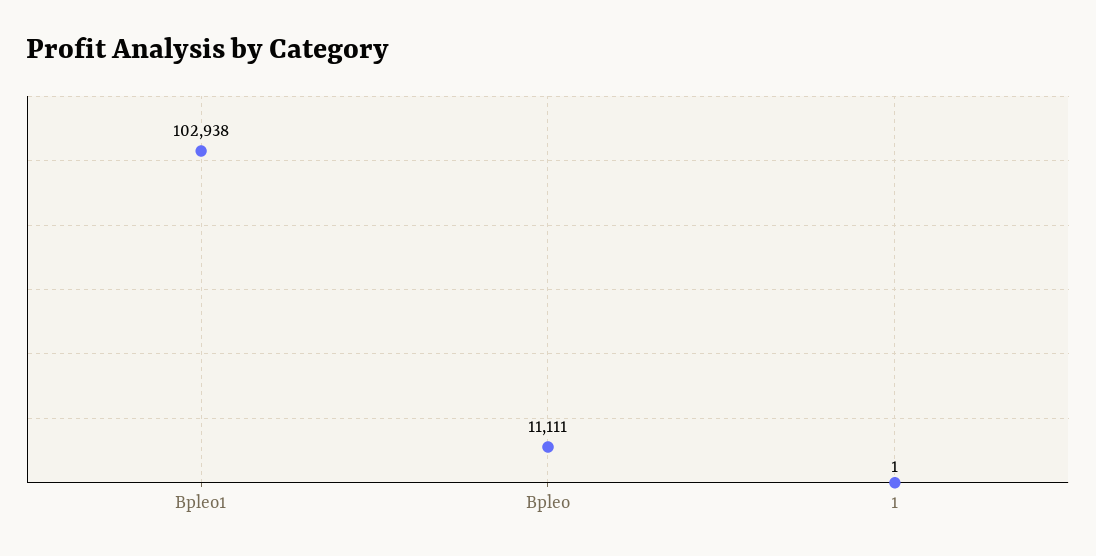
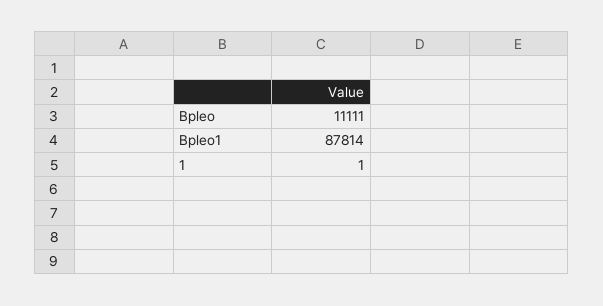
  {
-   "Bpleo1": 102938,
+   "Bpleo1": 87814,
    "Bpleo": 11111,
    "1": 1
  }

